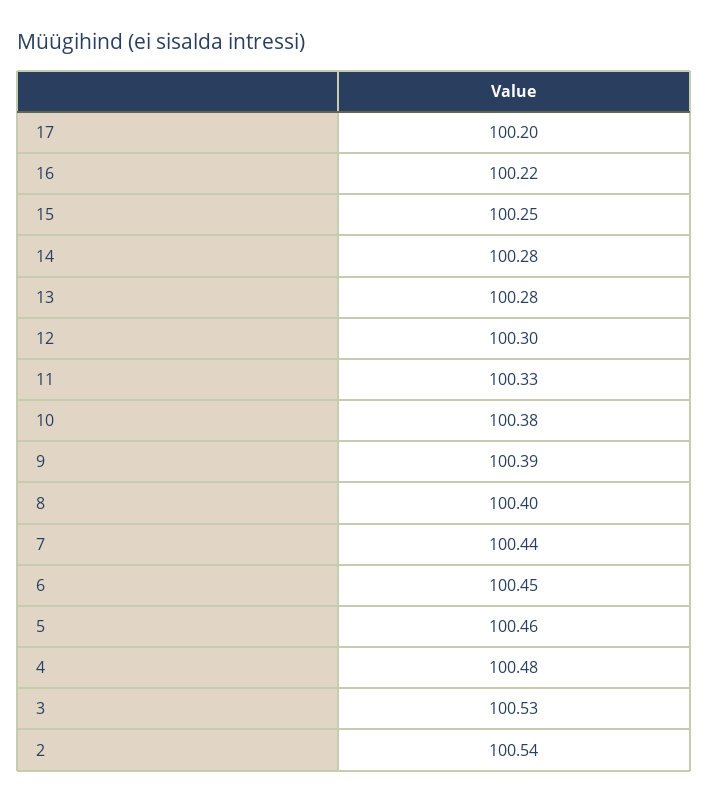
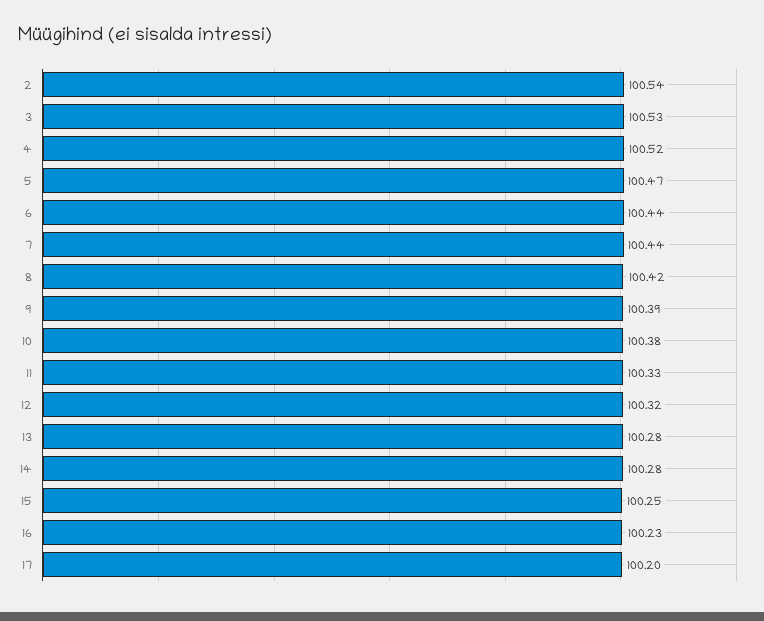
  {
    "17": 100.2,
-   "16": 100.22,
+   "16": 100.23,
    "15": 100.25,
    "14": 100.28,
    "13": 100.28,
-   "12": 100.3,
+   "12": 100.32,
    "11": 100.33,
    "10": 100.38,
    "9": 100.39,
-   "8": 100.4,
+   "8": 100.42,
    "7": 100.44,
-   "6": 100.45,
+   "6": 100.44,
-   "5": 100.46,
+   "5": 100.47,
-   "4": 100.48,
+   "4": 100.52,
    "3": 100.53,
    "2": 100.54
  }

